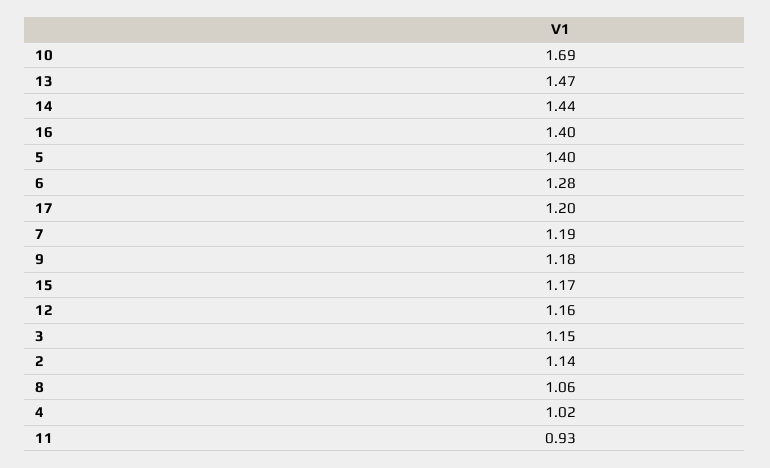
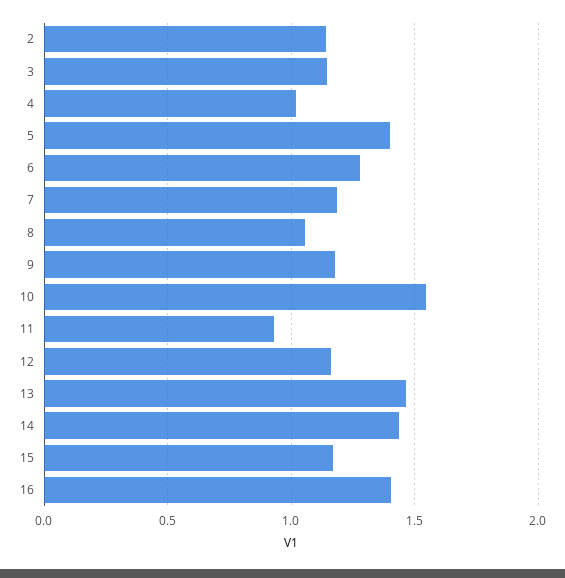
  {
-   "10": 1.69,
+   "10": 1.55,
    "13": 1.47,
    "14": 1.44,
    "16": 1.4,
    "5": 1.4,
    "6": 1.28,
-   "17": 1.2,
    "7": 1.19,
    "9": 1.18,
    "15": 1.17,
    "12": 1.16,
    "3": 1.15,
    "2": 1.14,
    "8": 1.06,
    "4": 1.02,
    "11": 0.93
  }

